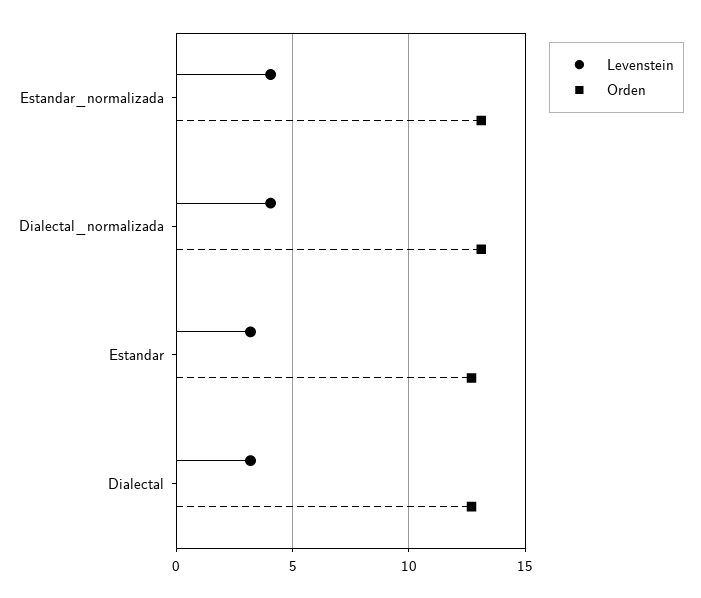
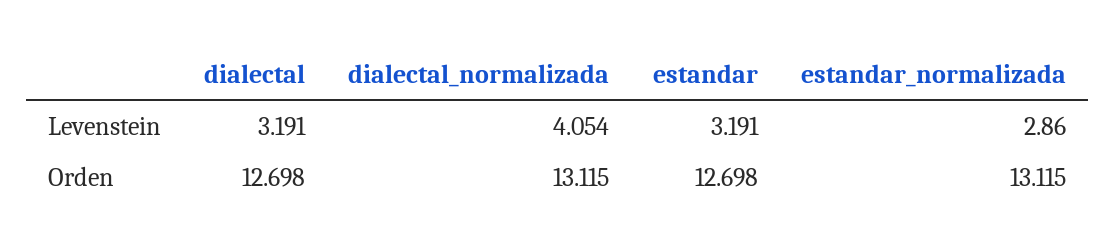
  {
    "Levenstein": {
-     "Estandar_normalizada": 4,
+     "Estandar_normalizada": 2.86,
      "Dialectal_normalizada": 4.054,
      "Estandar": 3.191,
      "Dialectal": 3.191
    },
    "Orden": {
      "Estandar_normalizada": 13.115,
      "Dialectal_normalizada": 13.115,
      "Estandar": 12.698,
      "Dialectal": 12.698
    }
  }

